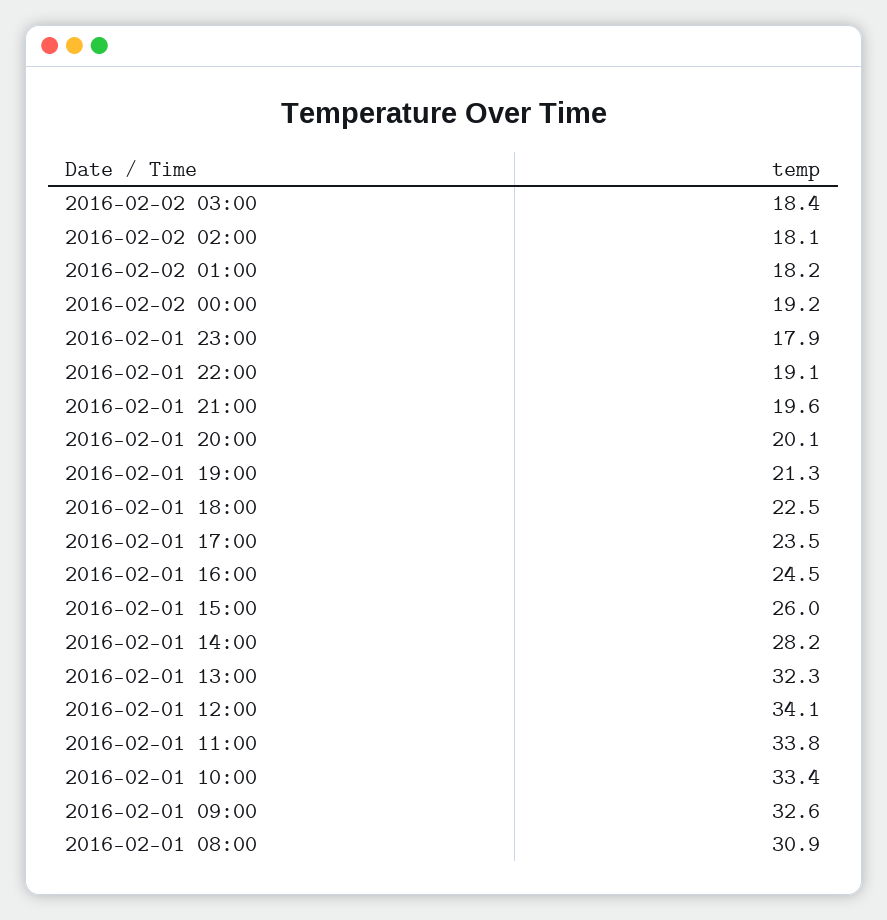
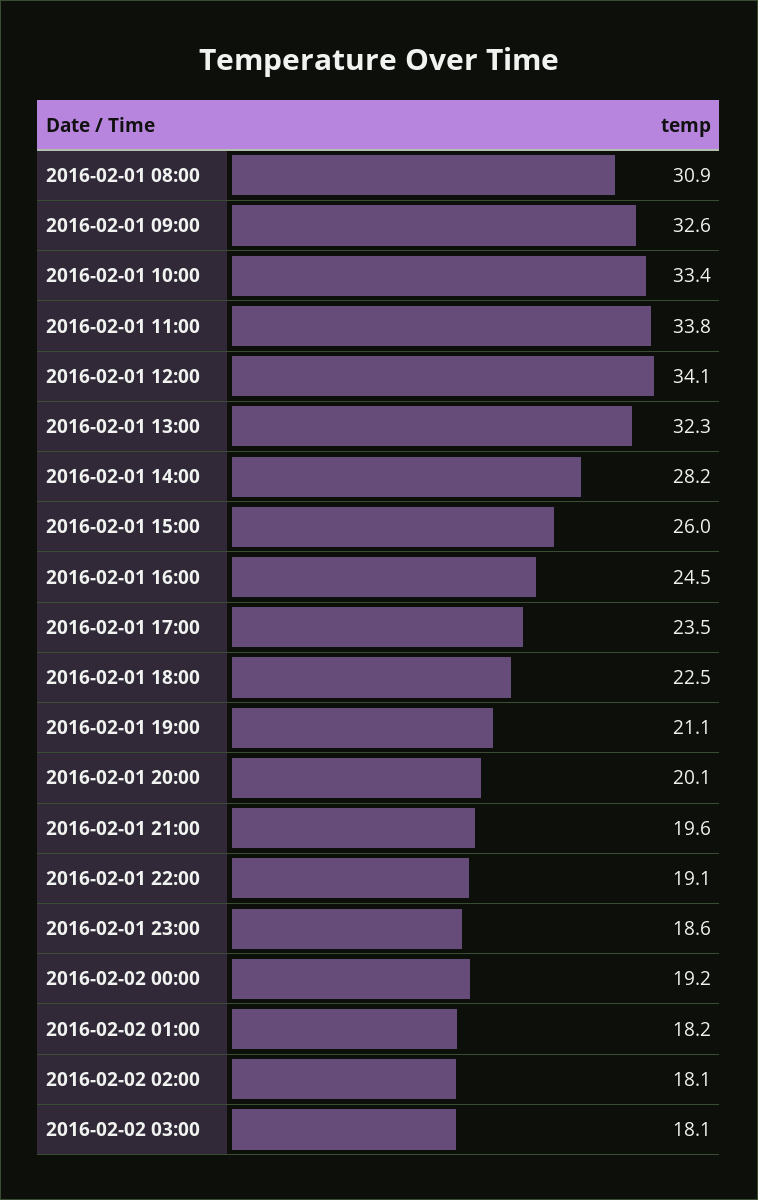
  {
-   "2016-02-02 03:00": 18.4,
+   "2016-02-02 03:00": 18.1,
    "2016-02-02 02:00": 18.1,
    "2016-02-02 01:00": 18.2,
    "2016-02-02 00:00": 19.2,
-   "2016-02-01 23:00": 17.9,
+   "2016-02-01 23:00": 18.6,
    "2016-02-01 22:00": 19.1,
    "2016-02-01 21:00": 19.6,
    "2016-02-01 20:00": 20.1,
-   "2016-02-01 19:00": 21.3,
+   "2016-02-01 19:00": 21.1,
    "2016-02-01 18:00": 22.5,
    "2016-02-01 17:00": 23.5,
    "2016-02-01 16:00": 24.5,
    "2016-02-01 15:00": 26,
    "2016-02-01 14:00": 28.2,
    "2016-02-01 13:00": 32.3,
    "2016-02-01 12:00": 34.1,
    "2016-02-01 11:00": 33.8,
    "2016-02-01 10:00": 33.4,
    "2016-02-01 09:00": 32.6,
    "2016-02-01 08:00": 30.9
  }

